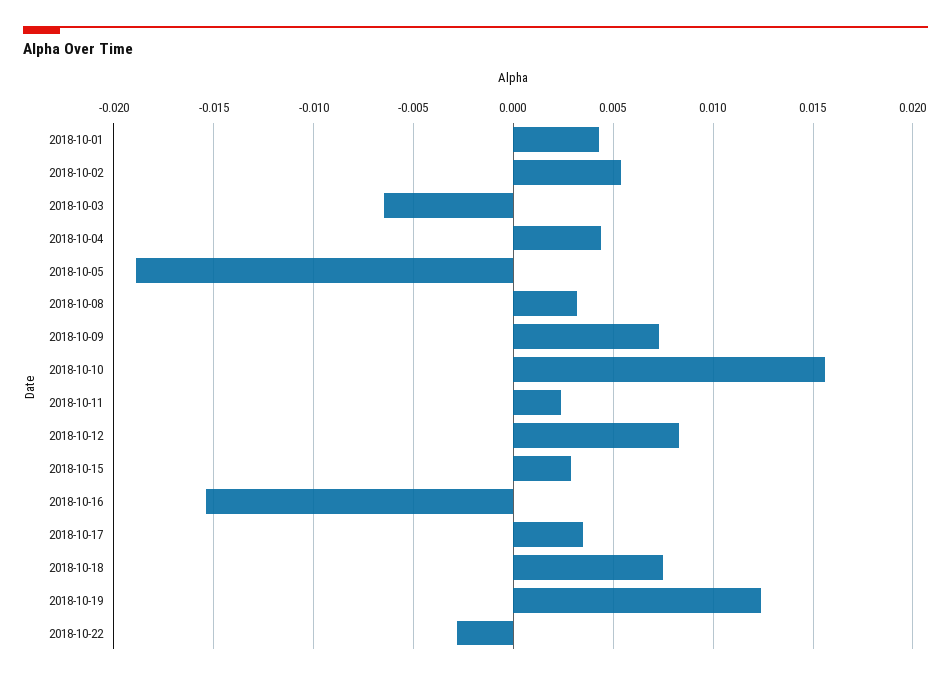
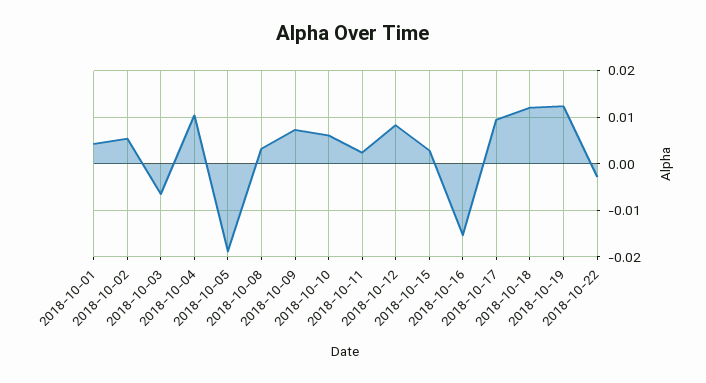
  {
    "2018-10-01": 0.0045,
    "2018-10-02": 0.0055,
    "2018-10-03": -0.0065,
-   "2018-10-04": 0.0045,
+   "2018-10-04": 0.01,
    "2018-10-05": -0.019,
    "2018-10-08": 0.003,
    "2018-10-09": 0.0075,
-   "2018-10-10": 0.0155,
+   "2018-10-10": 0.006,
    "2018-10-11": 0.0025,
    "2018-10-12": 0.0085,
    "2018-10-15": 0.003,
    "2018-10-16": -0.0155,
-   "2018-10-17": 0.0035,
+   "2018-10-17": 0.01,
-   "2018-10-18": 0.0075,
+   "2018-10-18": 0.012,
    "2018-10-19": 0.0125,
    "2018-10-22": -0.003
  }

